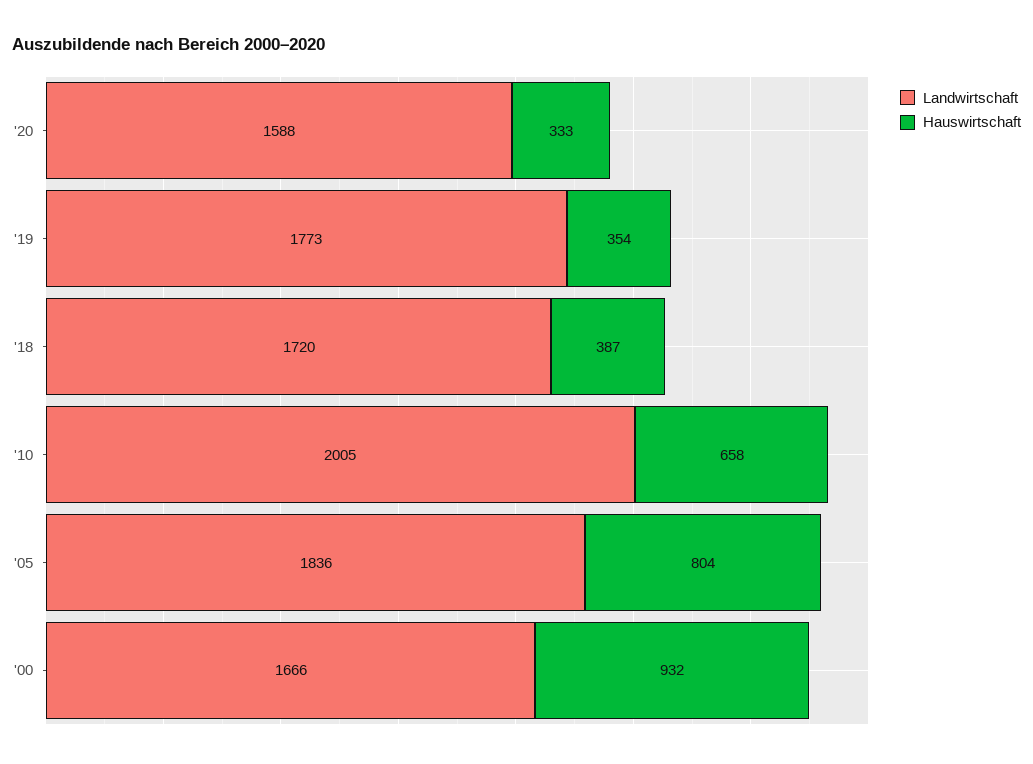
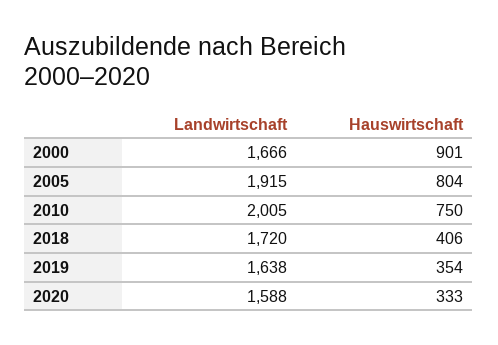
  {
    "Landwirtschaft": {
      "'20": 1588,
-     "'19": 1773,
+     "'19": 1638,
      "'18": 1720,
      "'10": 2005,
-     "'05": 1836,
+     "'05": 1915,
      "'00": 1666
    },
    "Hauswirtschaft": {
      "'20": 333,
      "'19": 354,
-     "'18": 387,
+     "'18": 406,
-     "'10": 658,
+     "'10": 750,
      "'05": 804,
-     "'00": 932
+     "'00": 901
    }
  }

